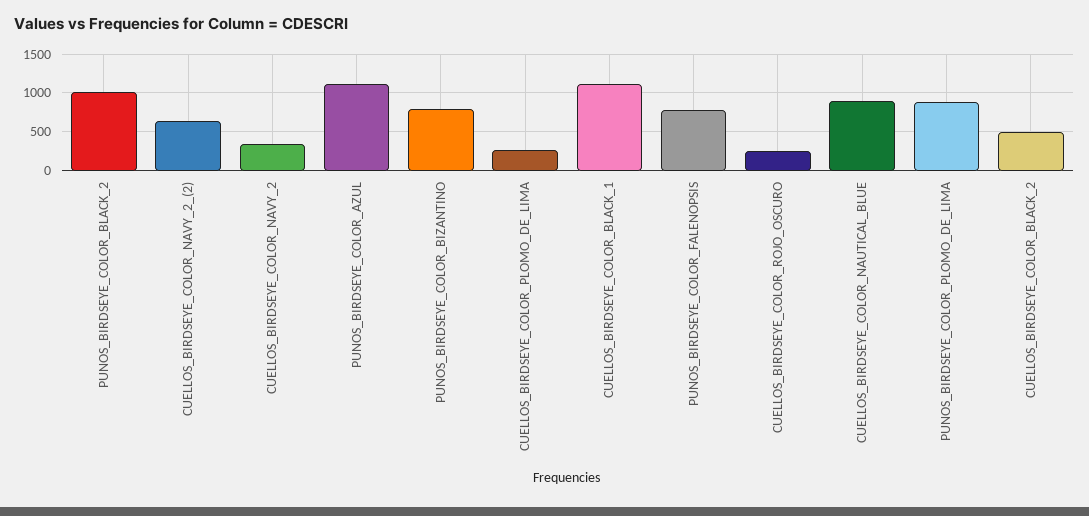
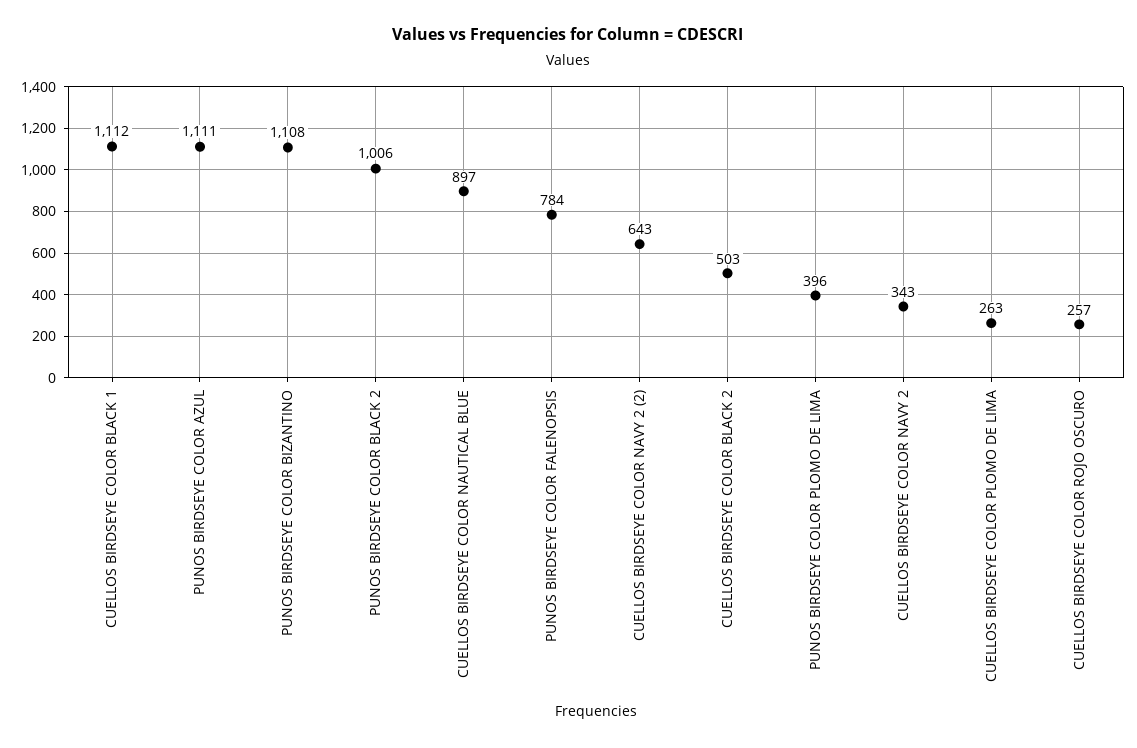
  {
    "PUNOS_BIRDSEYE_COLOR_BLACK_2": 1006,
    "CUELLOS_BIRDSEYE_COLOR_NAVY_2_(2)": 643,
    "CUELLOS_BIRDSEYE_COLOR_NAVY_2": 343,
    "PUNOS_BIRDSEYE_COLOR_AZUL": 1111,
-   "PUNOS_BIRDSEYE_COLOR_BIZANTINO": 800,
+   "PUNOS_BIRDSEYE_COLOR_BIZANTINO": 1108,
    "CUELLOS_BIRDSEYE_COLOR_PLOMO_DE_LIMA": 263,
    "CUELLOS_BIRDSEYE_COLOR_BLACK_1": 1112,
    "PUNOS_BIRDSEYE_COLOR_FALENOPSIS": 784,
    "CUELLOS_BIRDSEYE_COLOR_ROJO_OSCURO": 257,
    "CUELLOS_BIRDSEYE_COLOR_NAUTICAL_BLUE": 897,
-   "PUNOS_BIRDSEYE_COLOR_PLOMO_DE_LIMA": 900,
+   "PUNOS_BIRDSEYE_COLOR_PLOMO_DE_LIMA": 396,
    "CUELLOS_BIRDSEYE_COLOR_BLACK_2": 503
  }

